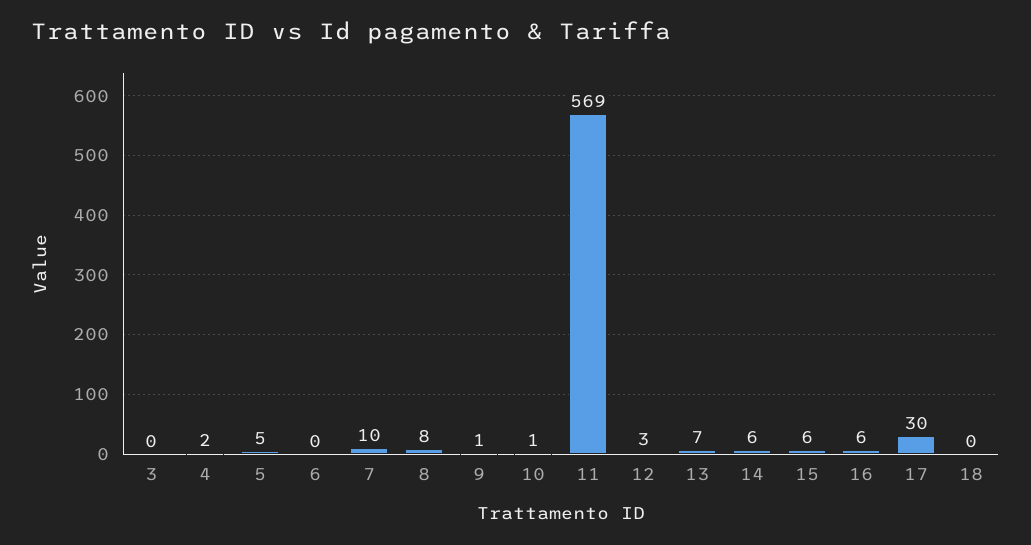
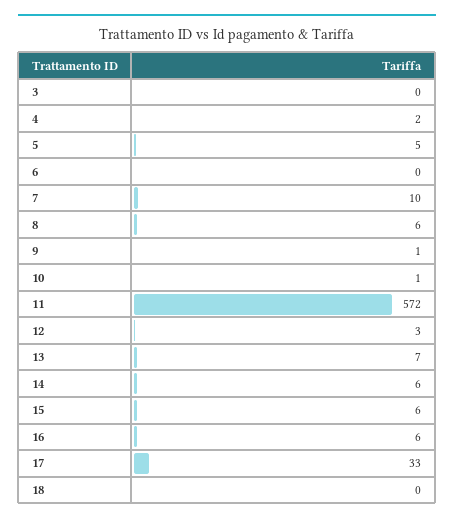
  {
    "3": 0,
    "4": 2,
    "5": 5,
    "6": 0,
    "7": 10,
-   "8": 8,
+   "8": 6,
    "9": 1,
    "10": 1,
-   "11": 569,
+   "11": 572,
    "12": 3,
    "13": 7,
    "14": 6,
    "15": 6,
    "16": 6,
-   "17": 30,
+   "17": 33,
    "18": 0
  }

